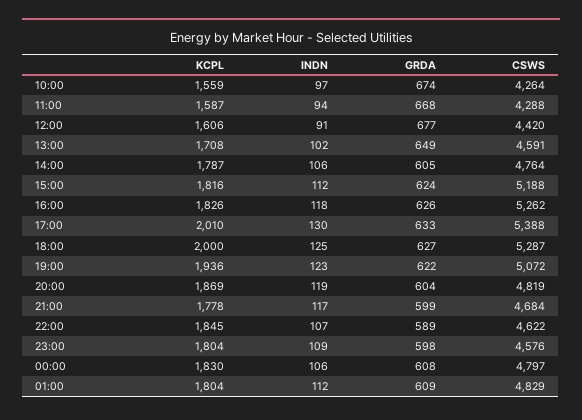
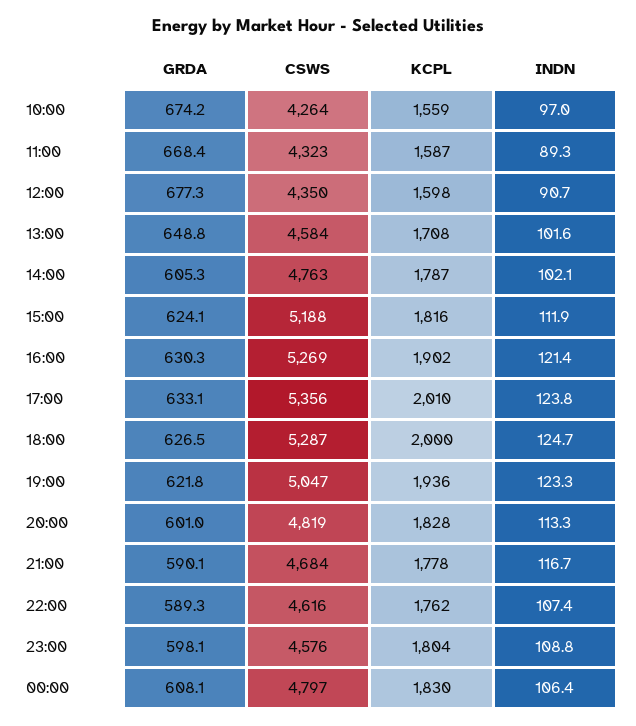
  {
    "KCPL": {
      "10:00": 1559,
      "11:00": 1587,
-     "12:00": 1606,
+     "12:00": 1598,
      "13:00": 1708,
      "14:00": 1787,
      "15:00": 1816,
-     "16:00": 1826,
+     "16:00": 1902,
      "17:00": 2010,
      "18:00": 2000,
      "19:00": 1936,
-     "20:00": 1869,
+     "20:00": 1828,
      "21:00": 1778,
-     "22:00": 1845,
+     "22:00": 1762,
      "23:00": 1804,
-     "00:00": 1830,
+     "00:00": 1830
-     "01:00": 1804
    },
    "INDN": {
      "10:00": 97,
-     "11:00": 94,
+     "11:00": 89.3,
      "12:00": 90.7,
      "13:00": 101.6,
-     "14:00": 106,
+     "14:00": 102.1,
      "15:00": 111.9,
-     "16:00": 118,
+     "16:00": 121.4,
-     "17:00": 130,
+     "17:00": 123.8,
      "18:00": 124.7,
      "19:00": 123.3,
-     "20:00": 119,
+     "20:00": 113.3,
      "21:00": 116.7,
      "22:00": 107.4,
      "23:00": 108.8,
-     "00:00": 106.4,
+     "00:00": 106.4
-     "01:00": 112
    },
    "GRDA": {
      "10:00": 674.2,
      "11:00": 668.4,
      "12:00": 677.3,
      "13:00": 648.8,
      "14:00": 605.3,
      "15:00": 624.1,
-     "16:00": 626,
+     "16:00": 630.3,
      "17:00": 633.1,
      "18:00": 626.5,
      "19:00": 621.8,
-     "20:00": 604,
+     "20:00": 601,
-     "21:00": 599,
+     "21:00": 590.1,
      "22:00": 589.3,
      "23:00": 598.1,
-     "00:00": 608.1,
+     "00:00": 608.1
-     "01:00": 609
    },
    "CSWS": {
      "10:00": 4264,
-     "11:00": 4288,
+     "11:00": 4323,
-     "12:00": 4420,
+     "12:00": 4350,
-     "13:00": 4591,
+     "13:00": 4584,
-     "14:00": 4764,
+     "14:00": 4763,
      "15:00": 5188,
-     "16:00": 5262,
+     "16:00": 5269,
-     "17:00": 5388,
+     "17:00": 5356,
      "18:00": 5287,
-     "19:00": 5072,
+     "19:00": 5047,
      "20:00": 4819,
      "21:00": 4684,
-     "22:00": 4622,
+     "22:00": 4616,
      "23:00": 4576,
-     "00:00": 4797,
+     "00:00": 4797
-     "01:00": 4829
    }
  }

